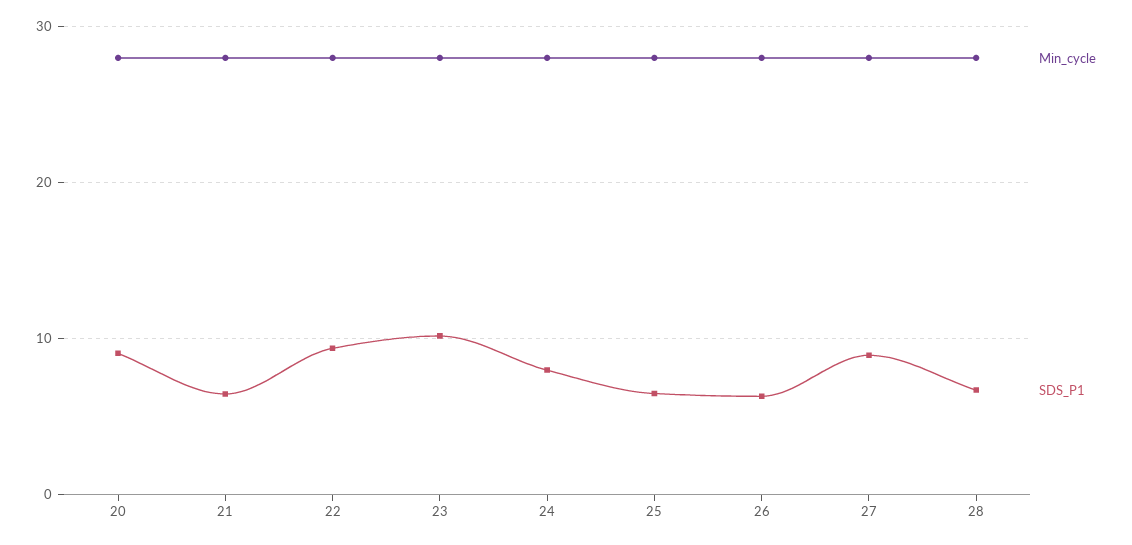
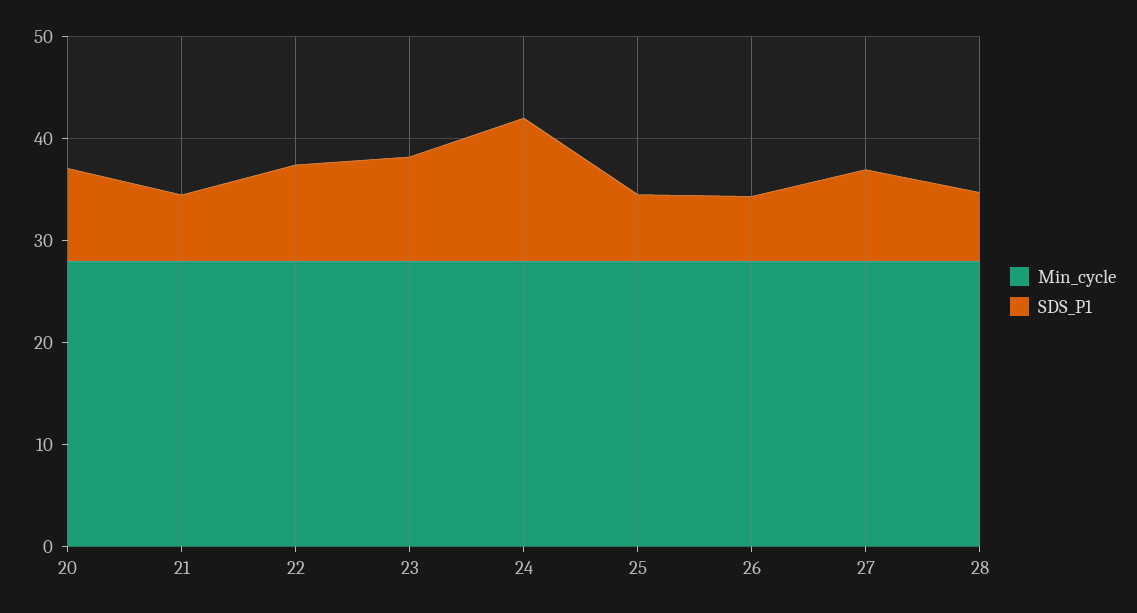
  {
    "Min_cycle": {
      "20": 28,
      "21": 28,
      "22": 28,
      "23": 28,
      "24": 28,
      "25": 28,
      "26": 28,
      "27": 28,
      "28": 28
    },
    "SDS_P1": {
      "20": 9,
      "21": 6,
      "22": 9,
      "23": 10,
-     "24": 8,
+     "24": 14,
      "25": 7,
      "26": 6,
      "27": 9,
      "28": 7
    }
  }

